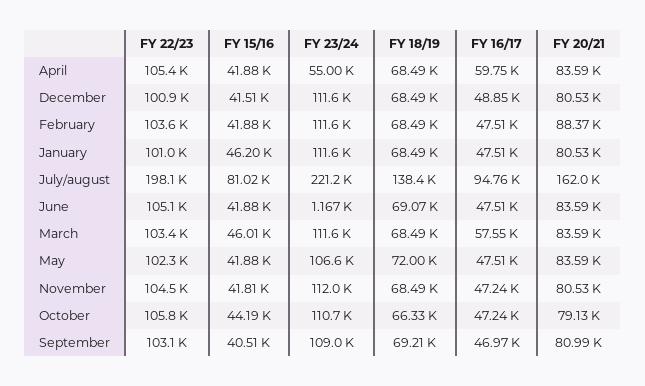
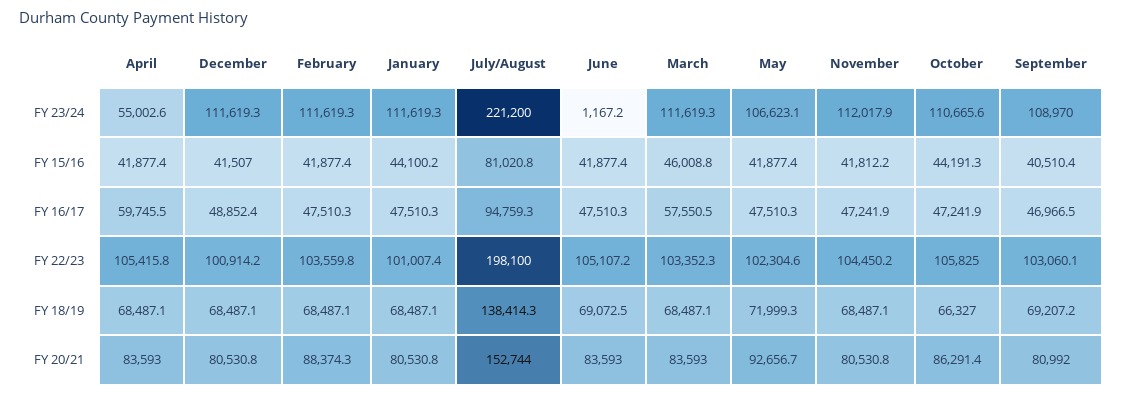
  {
    "FY 22/23": {
      "April": 105415.8,
      "December": 100914.2,
      "February": 103559.8,
      "January": 101007.4,
      "July/august": 198100,
      "June": 105107.2,
      "March": 103352.3,
      "May": 102304.6,
      "November": 104450.2,
      "October": 105825,
      "September": 103060.1
    },
    "FY 15/16": {
      "April": 41877.4,
      "December": 41507,
      "February": 41877.4,
-     "January": 46200,
+     "January": 44100.2,
      "July/august": 81020.8,
      "June": 41877.4,
      "March": 46008.8,
      "May": 41877.4,
      "November": 41812.2,
      "October": 44191.3,
      "September": 40510.4
    },
    "FY 23/24": {
      "April": 55002.6,
      "December": 111619.3,
      "February": 111619.3,
      "January": 111619.3,
      "July/august": 221200,
      "June": 1167.2,
      "March": 111619.3,
      "May": 106623.1,
      "November": 112017.9,
      "October": 110665.6,
      "September": 108970
    },
    "FY 18/19": {
      "April": 68487.1,
      "December": 68487.1,
      "February": 68487.1,
      "January": 68487.1,
      "July/august": 138414.3,
      "June": 69072.5,
      "March": 68487.1,
      "May": 71999.3,
      "November": 68487.1,
      "October": 66327,
      "September": 69207.2
    },
    "FY 16/17": {
      "April": 59745.5,
      "December": 48852.4,
      "February": 47510.3,
      "January": 47510.3,
      "July/august": 94759.3,
      "June": 47510.3,
      "March": 57550.5,
      "May": 47510.3,
      "November": 47241.9,
      "October": 47241.9,
      "September": 46966.5
    },
    "FY 20/21": {
      "April": 83593,
      "December": 80530.8,
      "February": 88374.3,
      "January": 80530.8,
-     "July/august": 162000,
+     "July/august": 152744,
      "June": 83593,
      "March": 83593,
-     "May": 83590,
+     "May": 92656.7,
      "November": 80530.8,
-     "October": 79130,
+     "October": 86291.4,
      "September": 80992
    }
  }

